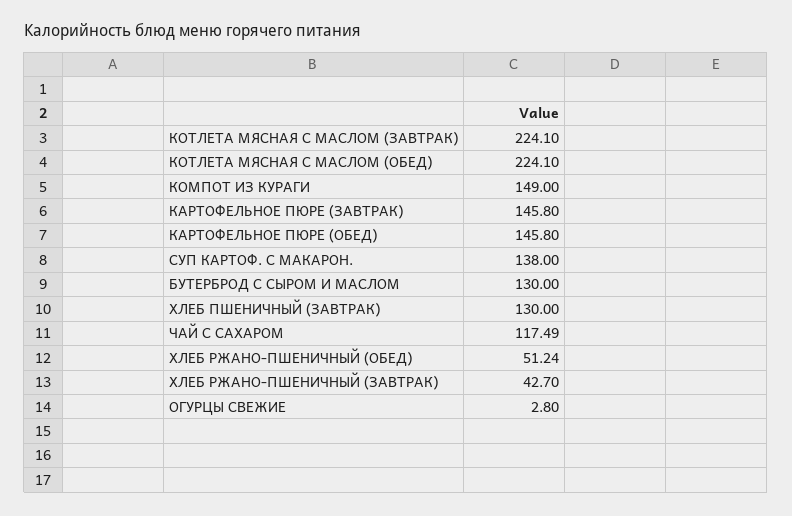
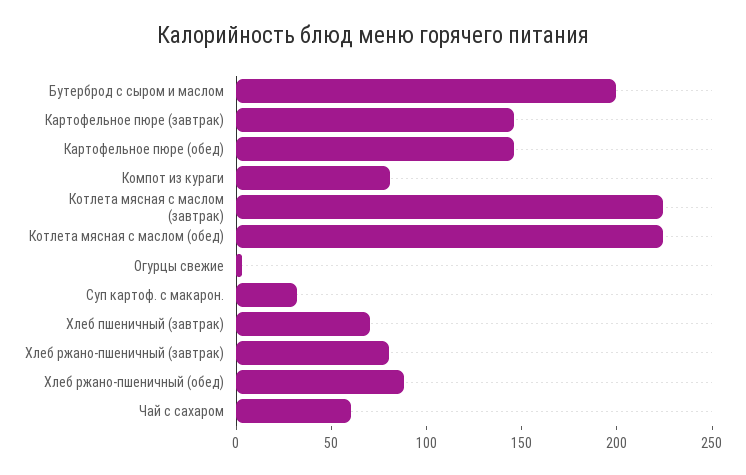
  {
    "КОТЛЕТА МЯСНАЯ С МАСЛОМ (ЗАВТРАК)": 224.1,
    "КОТЛЕТА МЯСНАЯ С МАСЛОМ (ОБЕД)": 224.1,
-   "КОМПОТ ИЗ КУРАГИ": 149,
+   "КОМПОТ ИЗ КУРАГИ": 80,
    "КАРТОФЕЛЬНОЕ ПЮРЕ (ЗАВТРАК)": 145.8,
    "КАРТОФЕЛЬНОЕ ПЮРЕ (ОБЕД)": 145.8,
-   "СУП КАРТОФ. С МАКАРОН.": 138,
+   "СУП КАРТОФ. С МАКАРОН.": 30,
-   "БУТЕРБРОД С СЫРОМ И МАСЛОМ": 130,
+   "БУТЕРБРОД С СЫРОМ И МАСЛОМ": 200,
-   "ХЛЕБ ПШЕНИЧНЫЙ (ЗАВТРАК)": 130,
+   "ХЛЕБ ПШЕНИЧНЫЙ (ЗАВТРАК)": 70,
-   "ЧАЙ С САХАРОМ": 117.49,
+   "ЧАЙ С САХАРОМ": 60,
-   "ХЛЕБ РЖАНО-ПШЕНИЧНЫЙ (ОБЕД)": 51.24,
+   "ХЛЕБ РЖАНО-ПШЕНИЧНЫЙ (ОБЕД)": 90,
-   "ХЛЕБ РЖАНО-ПШЕНИЧНЫЙ (ЗАВТРАК)": 42.7,
+   "ХЛЕБ РЖАНО-ПШЕНИЧНЫЙ (ЗАВТРАК)": 80,
    "ОГУРЦЫ СВЕЖИЕ": 2.8
  }

